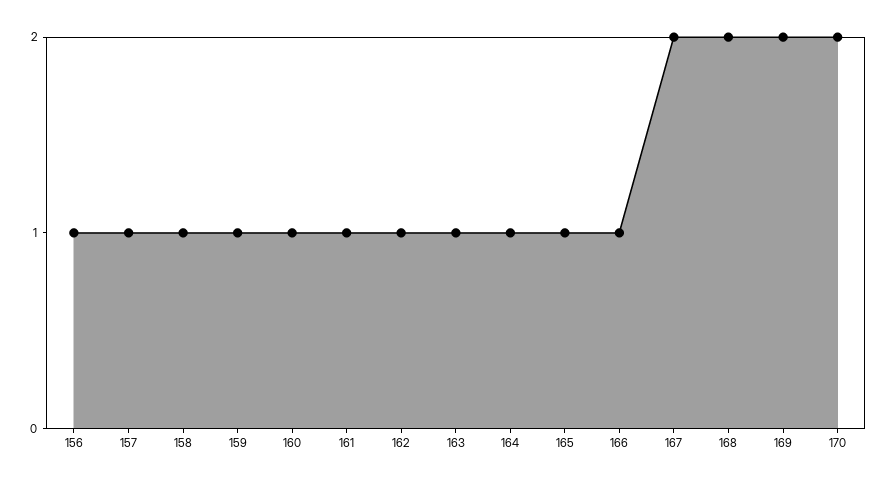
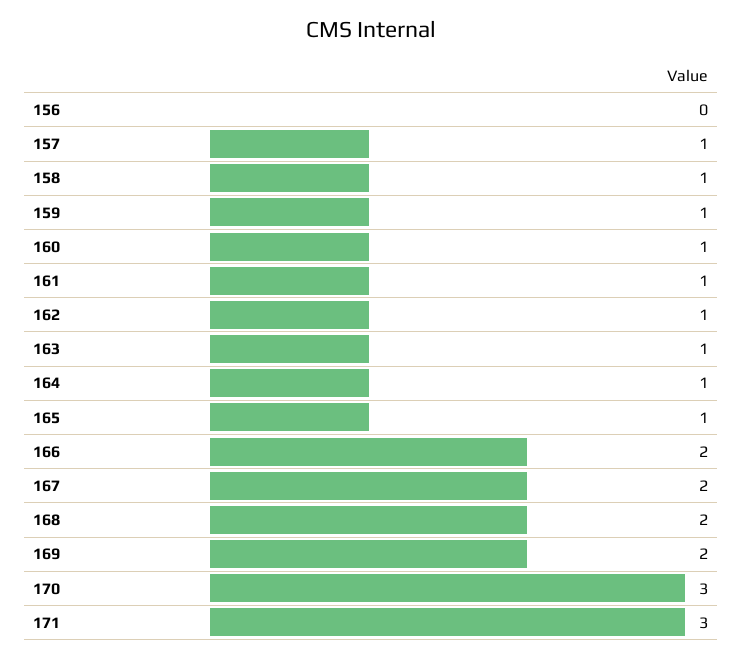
  {
-   "156": 1,
+   "156": 0,
    "157": 1,
    "158": 1,
    "159": 1,
    "160": 1,
    "161": 1,
    "162": 1,
    "163": 1,
    "164": 1,
    "165": 1,
-   "166": 1,
+   "166": 2,
    "167": 2,
    "168": 2,
    "169": 2,
-   "170": 2
+   "170": 3,
+   "171": 3
  }

